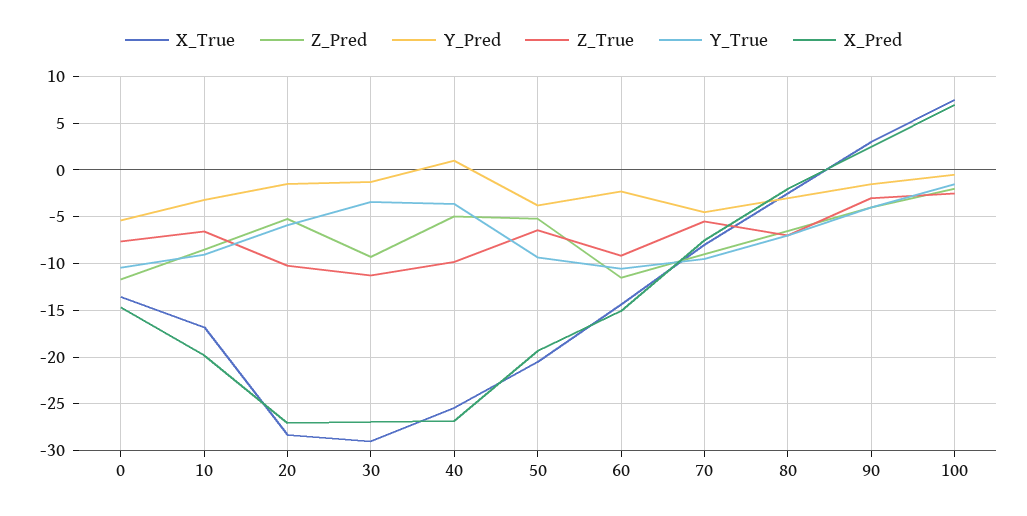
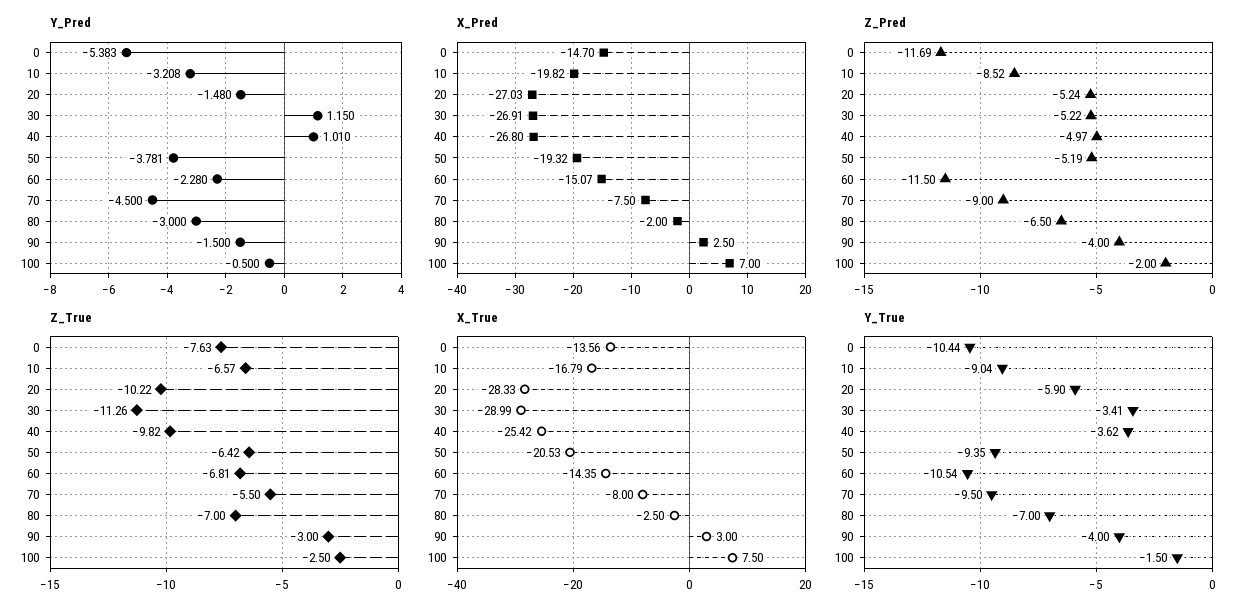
  {
    "X_True": {
      "0": -13.56,
      "10": -16.79,
      "20": -28.33,
      "30": -28.99,
      "40": -25.42,
      "50": -20.53,
      "60": -14.35,
      "70": -8,
      "80": -2.5,
      "90": 3,
      "100": 7.5
    },
    "Z_Pred": {
      "0": -11.69,
      "10": -8.52,
      "20": -5.24,
-     "30": -9,
+     "30": -5.22,
      "40": -4.97,
      "50": -5.19,
      "60": -11.5,
      "70": -9,
      "80": -6.5,
      "90": -4,
      "100": -2
    },
    "Y_Pred": {
      "0": -5.383,
      "10": -3.208,
      "20": -1.48,
-     "30": -1,
+     "30": 1.15,
      "40": 1.01,
      "50": -3.781,
      "60": -2.28,
      "70": -4.5,
      "80": -3,
      "90": -1.5,
      "100": -0.5
    },
    "Z_True": {
      "0": -7.63,
      "10": -6.57,
      "20": -10.22,
      "30": -11.26,
      "40": -9.82,
      "50": -6.42,
-     "60": -9,
+     "60": -6.81,
      "70": -5.5,
      "80": -7,
      "90": -3,
      "100": -2.5
    },
    "Y_True": {
      "0": -10.44,
      "10": -9.04,
      "20": -5.9,
      "30": -3.41,
      "40": -3.62,
      "50": -9.35,
      "60": -10.54,
      "70": -9.5,
      "80": -7,
      "90": -4,
      "100": -1.5
    },
    "X_Pred": {
      "0": -14.7,
      "10": -19.82,
      "20": -27.03,
      "30": -26.91,
      "40": -26.8,
      "50": -19.32,
      "60": -15.07,
      "70": -7.5,
      "80": -2,
      "90": 2.5,
      "100": 7
    }
  }

